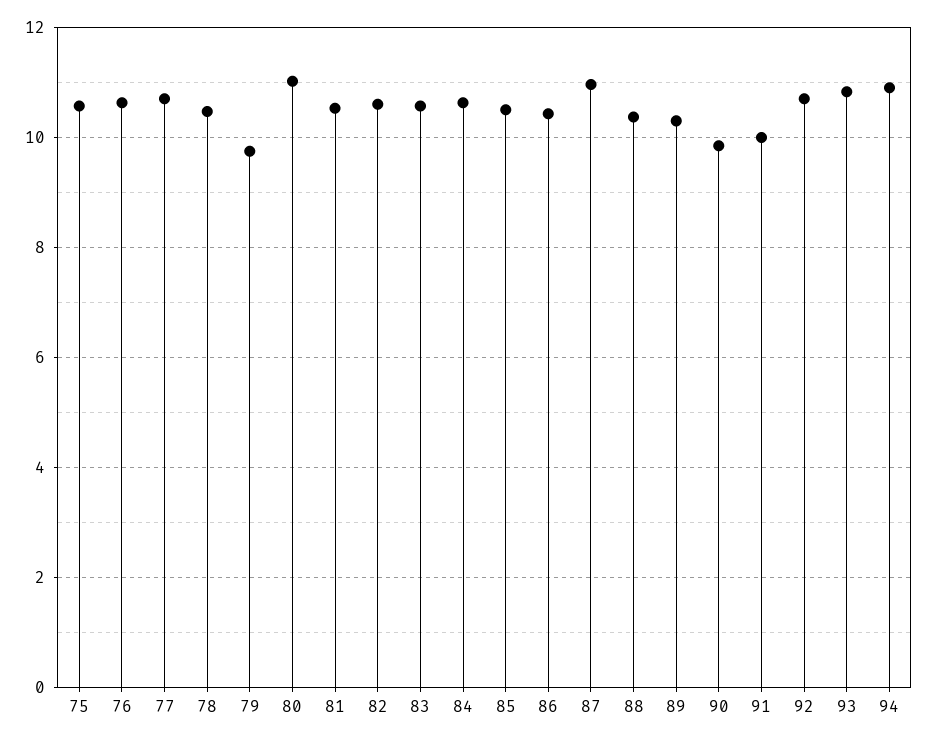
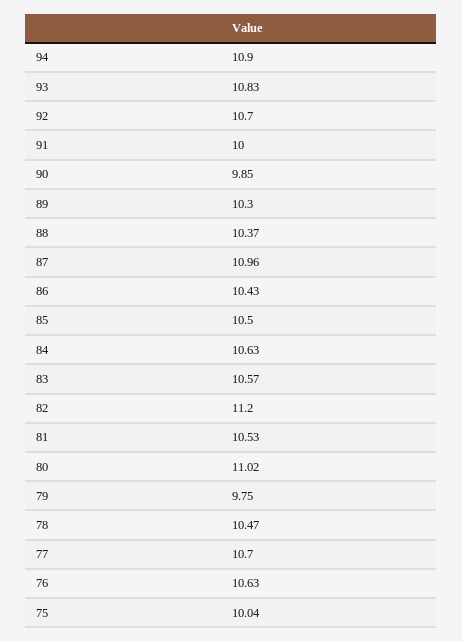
  {
-   "75": 10.6,
+   "75": 10.04,
    "76": 10.63,
    "77": 10.7,
    "78": 10.47,
    "79": 9.75,
    "80": 11.02,
    "81": 10.53,
-   "82": 10.6,
+   "82": 11.2,
    "83": 10.57,
    "84": 10.63,
    "85": 10.5,
    "86": 10.43,
    "87": 10.96,
    "88": 10.37,
    "89": 10.3,
    "90": 9.85,
    "91": 10,
    "92": 10.7,
    "93": 10.83,
    "94": 10.9
  }

